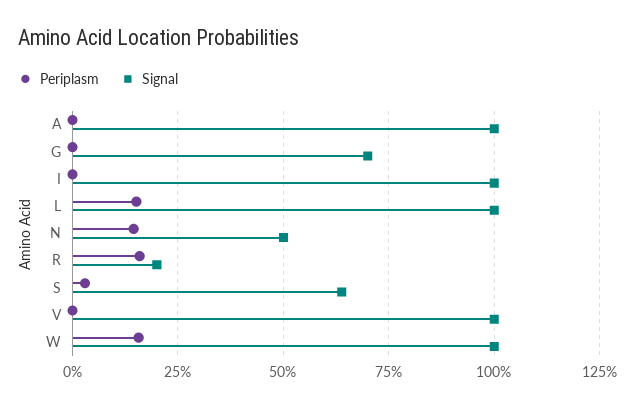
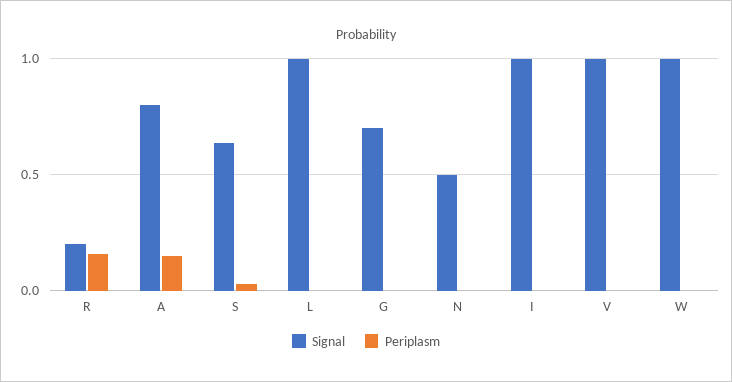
  {
    "Periplasm": {
-     "A": 0,
+     "A": 0.15,
      "G": 0,
      "I": 0,
-     "L": 0.15,
+     "L": 0,
-     "N": 0.15,
+     "N": 0,
      "R": 0.15,
      "S": 0.025,
      "V": 0,
-     "W": 0.15
+     "W": 0
    },
    "Signal": {
-     "A": 1,
+     "A": 0.8,
      "G": 0.7,
      "I": 1,
      "L": 1,
      "N": 0.5,
      "R": 0.2,
      "S": 0.65,
      "V": 1,
      "W": 1
    }
  }

